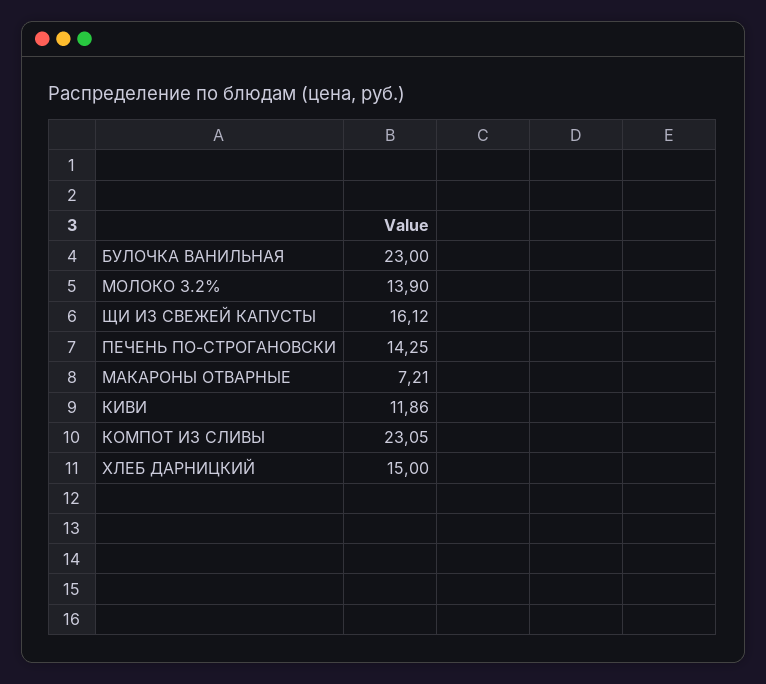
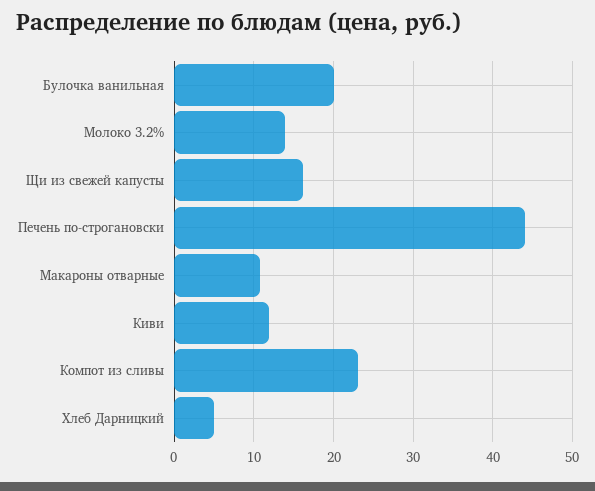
  {
-   "БУЛОЧКА ВАНИЛЬНАЯ": 23,
+   "БУЛОЧКА ВАНИЛЬНАЯ": 20,
    "МОЛОКО 3.2%": 13.9,
    "ЩИ ИЗ СВЕЖЕЙ КАПУСТЫ": 16.12,
-   "ПЕЧЕНЬ ПО-СТРОГАНОВСКИ": 14.25,
+   "ПЕЧЕНЬ ПО-СТРОГАНОВСКИ": 44,
-   "МАКАРОНЫ ОТВАРНЫЕ": 7.21,
+   "МАКАРОНЫ ОТВАРНЫЕ": 11,
    "КИВИ": 11.86,
    "КОМПОТ ИЗ СЛИВЫ": 23.05,
-   "ХЛЕБ ДАРНИЦКИЙ": 15
+   "ХЛЕБ ДАРНИЦКИЙ": 5
  }

